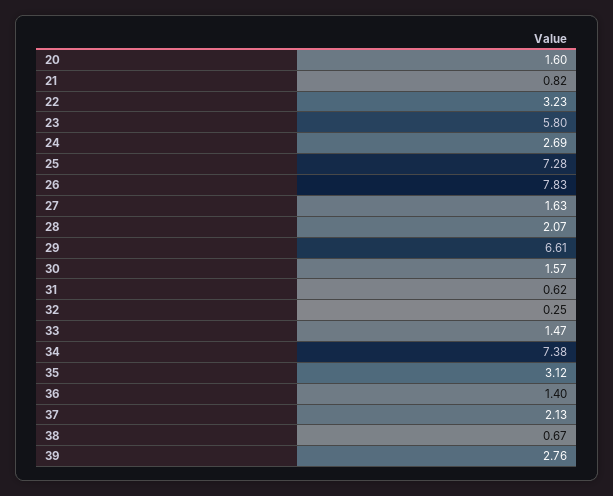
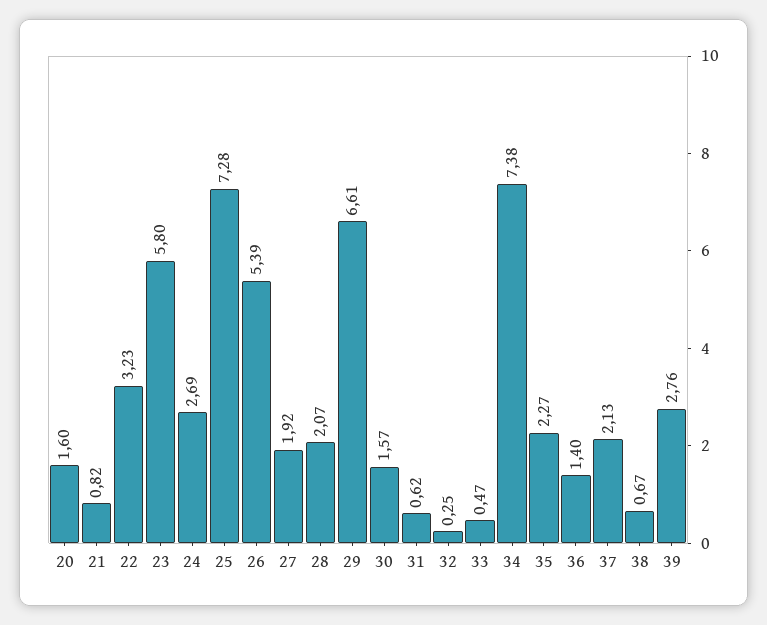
  {
    "20": 1.6,
    "21": 0.82,
    "22": 3.23,
    "23": 5.8,
    "24": 2.69,
    "25": 7.28,
-   "26": 7.83,
+   "26": 5.39,
-   "27": 1.63,
+   "27": 1.92,
    "28": 2.07,
    "29": 6.61,
    "30": 1.57,
    "31": 0.62,
    "32": 0.25,
-   "33": 1.47,
+   "33": 0.47,
    "34": 7.38,
-   "35": 3.12,
+   "35": 2.27,
    "36": 1.4,
    "37": 2.13,
    "38": 0.67,
    "39": 2.76
  }

